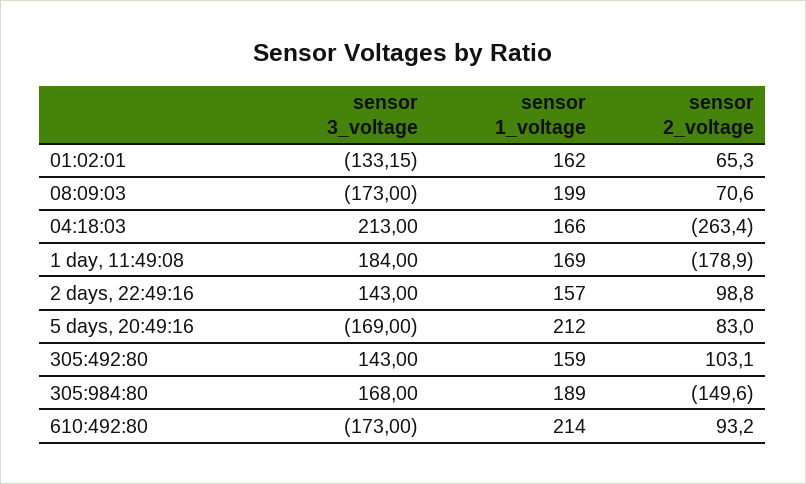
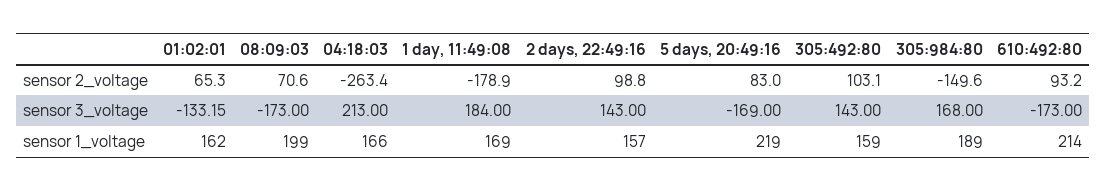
  {
    "sensor 3_voltage": {
      "01:02:01": -133.15,
      "08:09:03": -173,
      "04:18:03": 213,
      "1 day, 11:49:08": 184,
      "2 days, 22:49:16": 143,
      "5 days, 20:49:16": -169,
      "305:492:80": 143,
      "305:984:80": 168,
      "610:492:80": -173
    },
    "sensor 1_voltage": {
      "01:02:01": 162,
      "08:09:03": 199,
      "04:18:03": 166,
      "1 day, 11:49:08": 169,
      "2 days, 22:49:16": 157,
-     "5 days, 20:49:16": 212,
+     "5 days, 20:49:16": 219,
      "305:492:80": 159,
      "305:984:80": 189,
      "610:492:80": 214
    },
    "sensor 2_voltage": {
      "01:02:01": 65.3,
      "08:09:03": 70.6,
      "04:18:03": -263.4,
      "1 day, 11:49:08": -178.9,
      "2 days, 22:49:16": 98.8,
      "5 days, 20:49:16": 83,
      "305:492:80": 103.1,
      "305:984:80": -149.6,
      "610:492:80": 93.2
    }
  }

